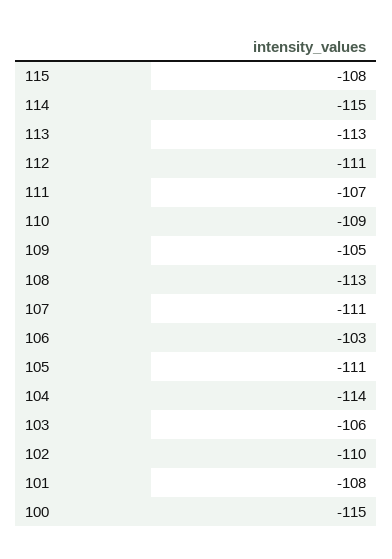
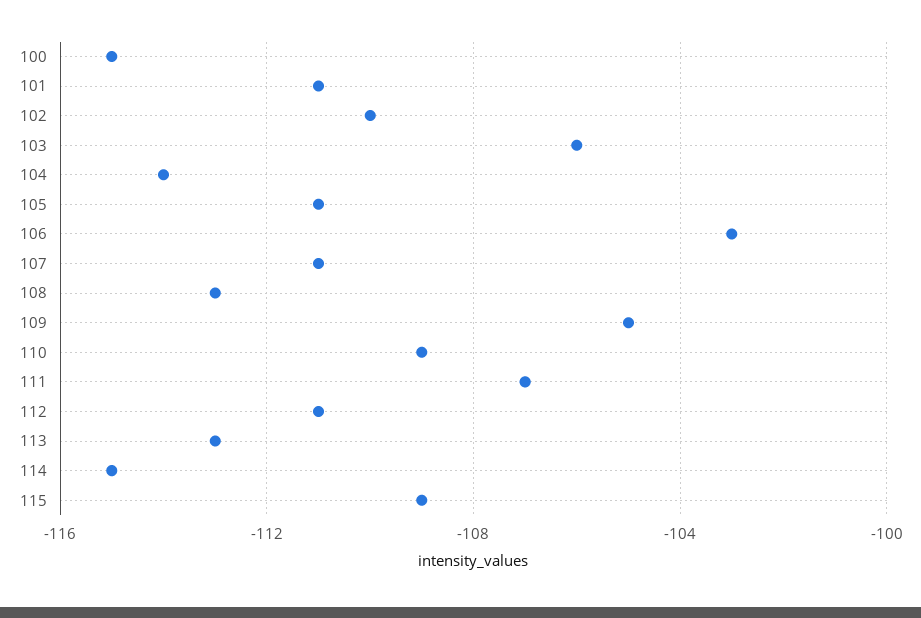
  {
-   "115": -108,
+   "115": -109,
    "114": -115,
    "113": -113,
    "112": -111,
    "111": -107,
    "110": -109,
    "109": -105,
    "108": -113,
    "107": -111,
    "106": -103,
    "105": -111,
    "104": -114,
    "103": -106,
    "102": -110,
-   "101": -108,
+   "101": -111,
    "100": -115
  }

